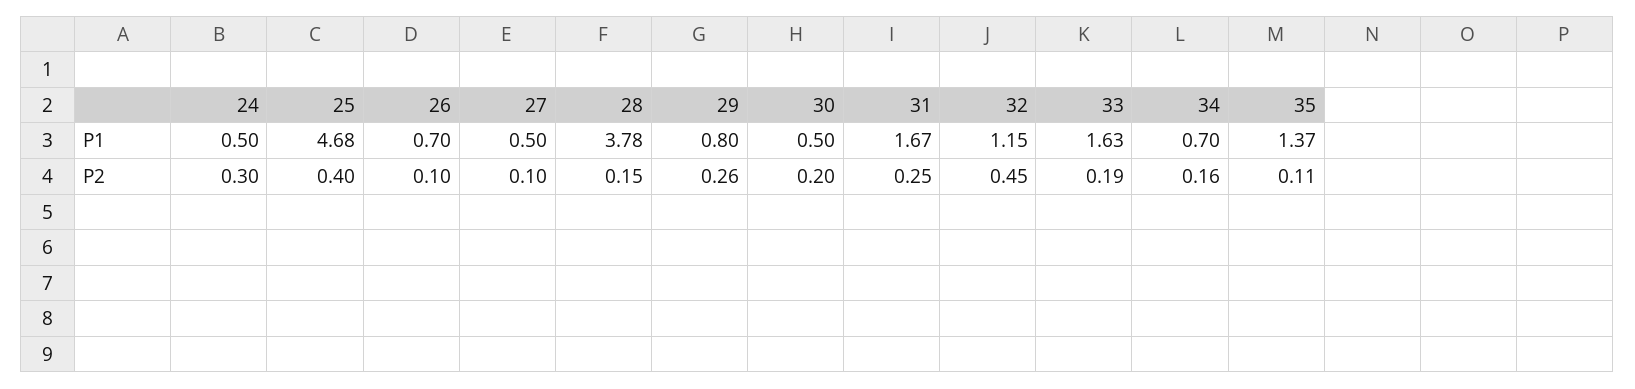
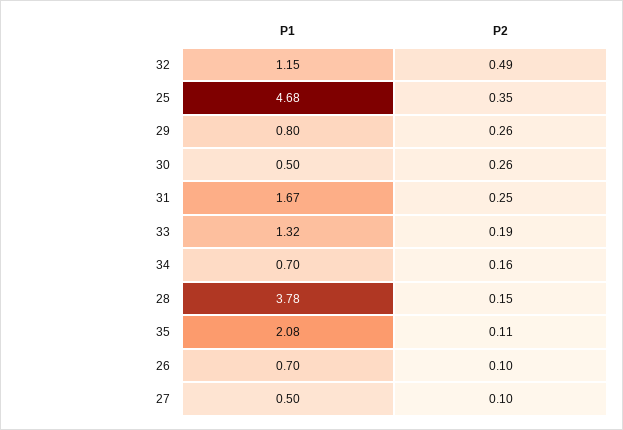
  {
-   "24": {
-     "P1": 0.5,
-     "P2": 0.3
-   },
    "25": {
      "P1": 4.68,
-     "P2": 0.4
+     "P2": 0.35
    },
    "26": {
      "P1": 0.7,
      "P2": 0.1
    },
    "27": {
      "P1": 0.5,
      "P2": 0.1
    },
    "28": {
      "P1": 3.78,
      "P2": 0.15
    },
    "29": {
      "P1": 0.8,
      "P2": 0.26
    },
    "30": {
      "P1": 0.5,
-     "P2": 0.2
+     "P2": 0.26
    },
    "31": {
      "P1": 1.67,
      "P2": 0.25
    },
    "32": {
      "P1": 1.15,
-     "P2": 0.45
+     "P2": 0.49
    },
    "33": {
-     "P1": 1.63,
+     "P1": 1.32,
      "P2": 0.19
    },
    "34": {
      "P1": 0.7,
      "P2": 0.16
    },
    "35": {
-     "P1": 1.37,
+     "P1": 2.08,
      "P2": 0.11
    }
  }

